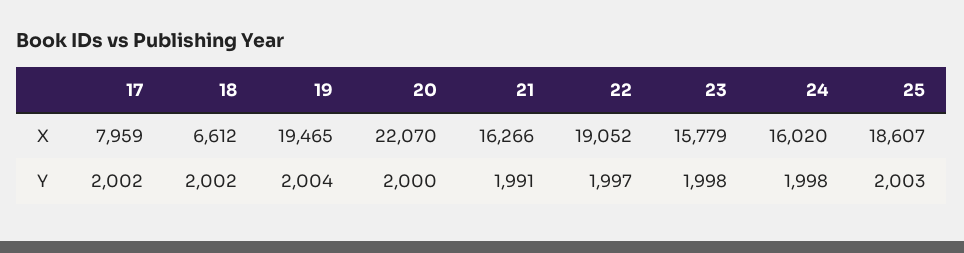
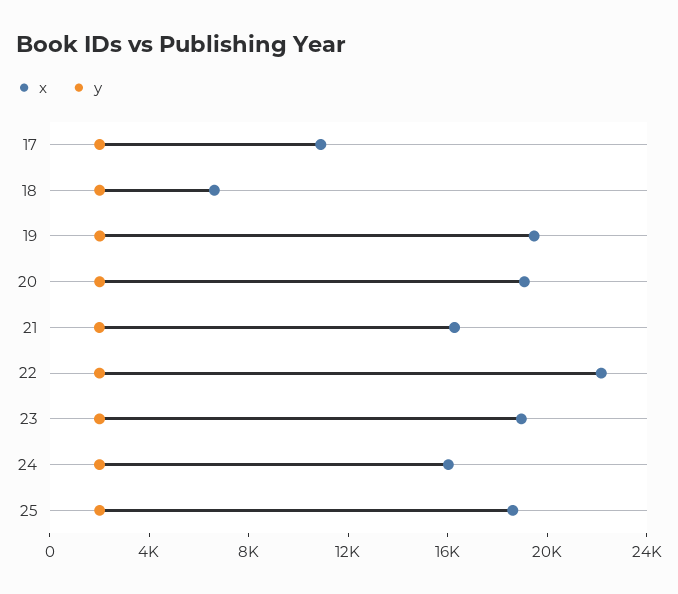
  {
    "X": {
-     "17": 7959,
+     "17": 11000,
      "18": 6612,
      "19": 19465,
-     "20": 22070,
+     "20": 19000,
      "21": 16266,
-     "22": 19052,
+     "22": 22000,
-     "23": 15779,
+     "23": 19000,
      "24": 16020,
      "25": 18607
    },
    "Y": {
      "17": 2002,
      "18": 2002,
      "19": 2004,
      "20": 2000,
      "21": 1991,
      "22": 1997,
      "23": 1998,
      "24": 1998,
      "25": 2003
    }
  }

